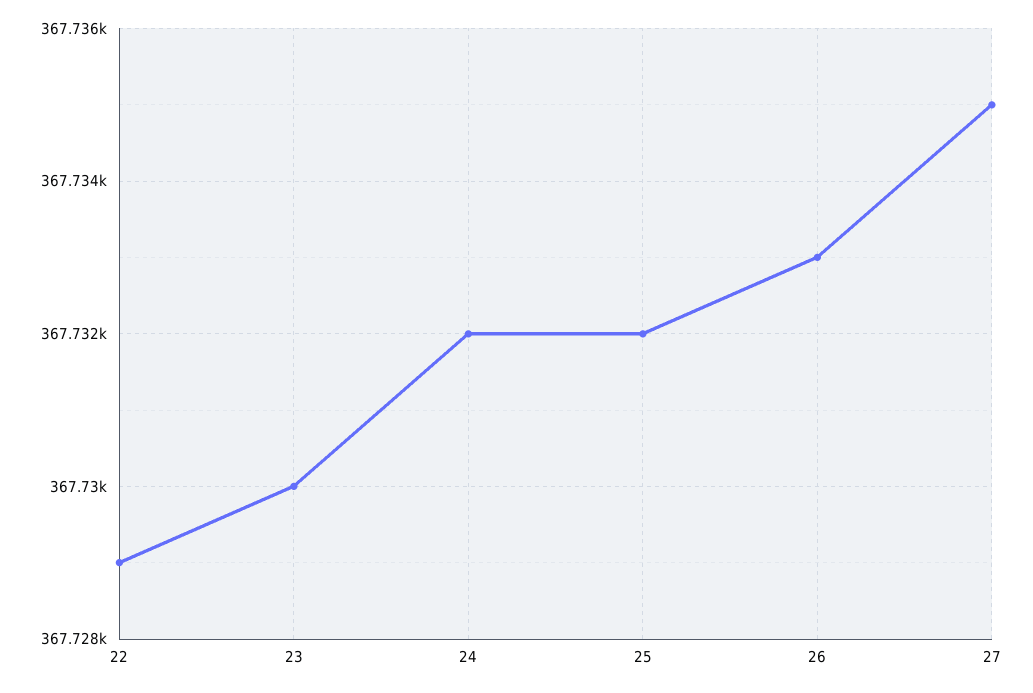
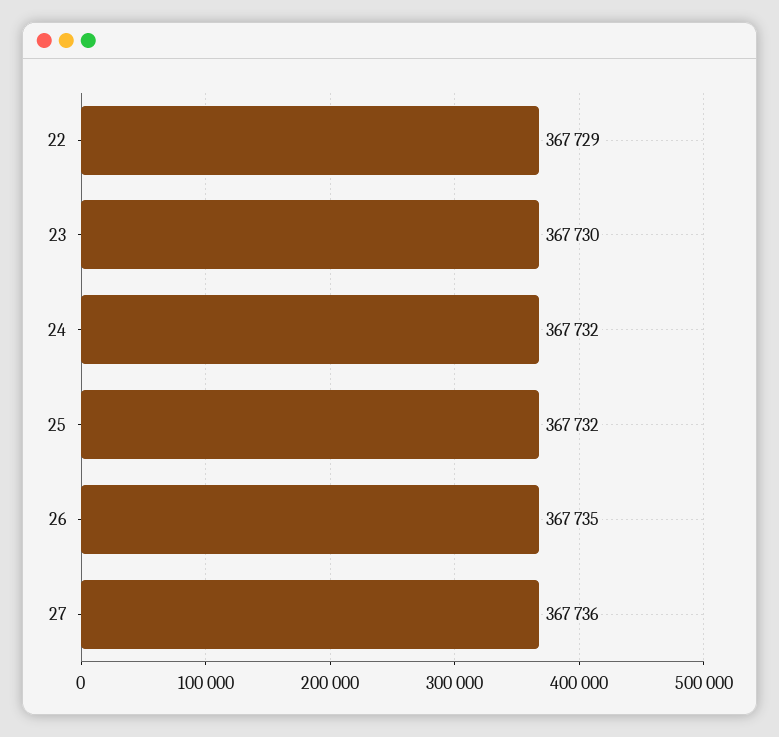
  {
    "22": 367729,
    "23": 367730,
    "24": 367732,
    "25": 367732,
-   "26": 367733,
+   "26": 367735,
-   "27": 367735
+   "27": 367736
  }

